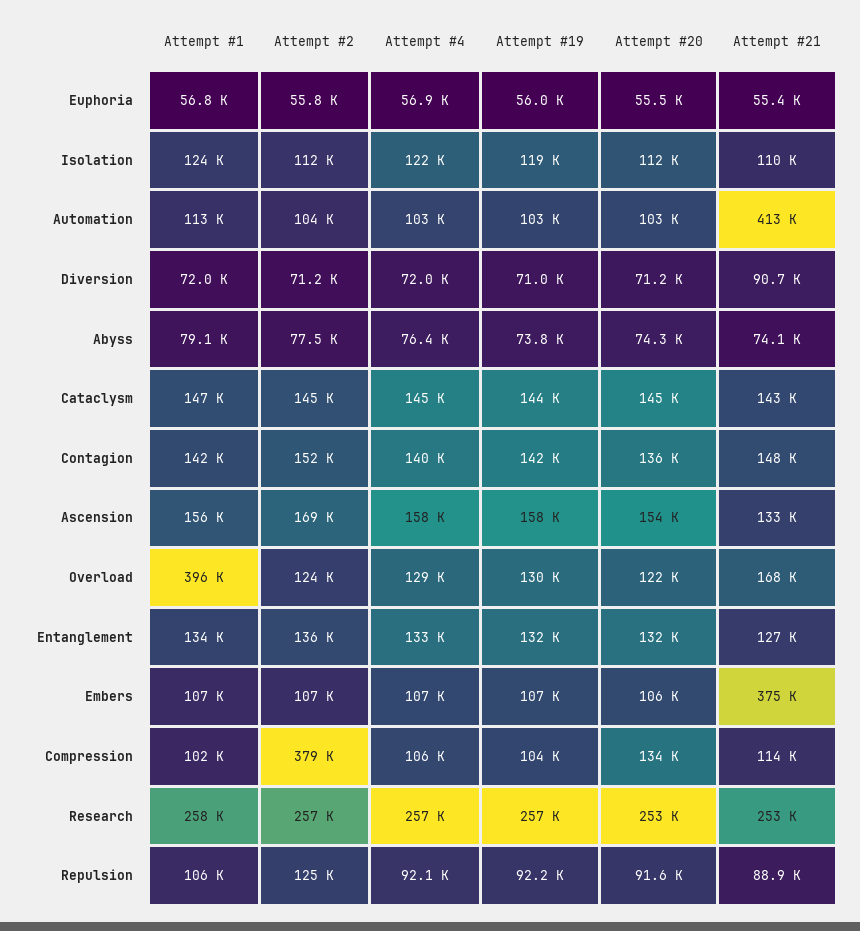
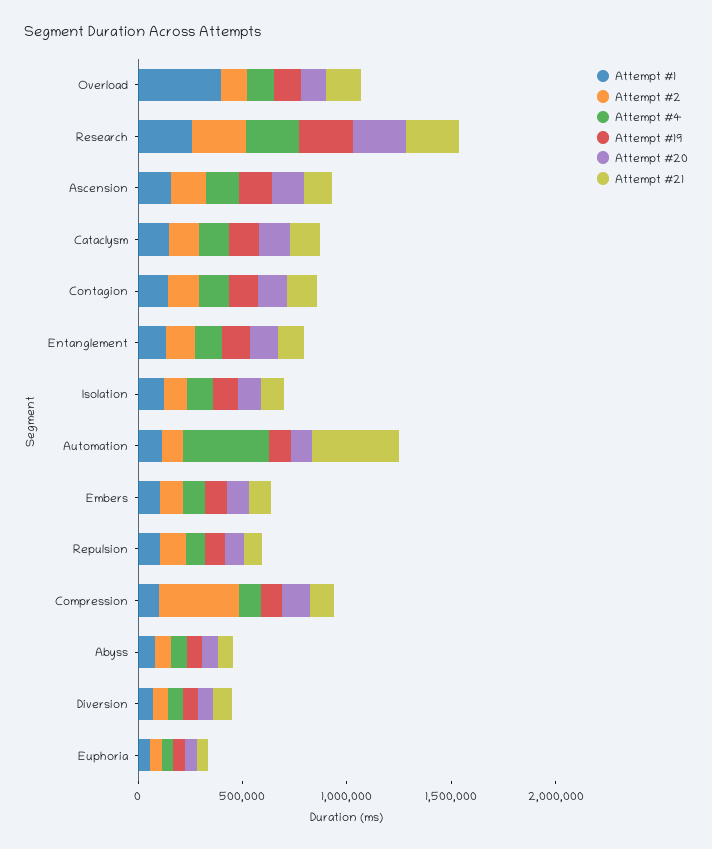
  {
    "Attempt #1": {
      "Euphoria": 56800,
      "Isolation": 124000,
      "Automation": 113000,
      "Diversion": 72000,
      "Abyss": 79100,
      "Cataclysm": 147000,
      "Contagion": 142000,
      "Ascension": 156000,
      "Overload": 396000,
      "Entanglement": 134000,
      "Embers": 107000,
      "Compression": 102000,
      "Research": 258000,
      "Repulsion": 106000
    },
    "Attempt #2": {
      "Euphoria": 55800,
      "Isolation": 112000,
      "Automation": 104000,
      "Diversion": 71200,
      "Abyss": 77500,
      "Cataclysm": 145000,
      "Contagion": 152000,
      "Ascension": 169000,
      "Overload": 124000,
      "Entanglement": 136000,
      "Embers": 107000,
      "Compression": 379000,
      "Research": 257000,
      "Repulsion": 125000
    },
    "Attempt #4": {
      "Euphoria": 56900,
      "Isolation": 122000,
-     "Automation": 103000,
+     "Automation": 400000,
      "Diversion": 72000,
      "Abyss": 76400,
      "Cataclysm": 145000,
      "Contagion": 140000,
      "Ascension": 158000,
      "Overload": 129000,
      "Entanglement": 133000,
      "Embers": 107000,
      "Compression": 106000,
      "Research": 257000,
      "Repulsion": 92100
    },
    "Attempt #19": {
      "Euphoria": 56000,
      "Isolation": 119000,
      "Automation": 103000,
      "Diversion": 71000,
      "Abyss": 73800,
      "Cataclysm": 144000,
      "Contagion": 142000,
      "Ascension": 158000,
      "Overload": 130000,
      "Entanglement": 132000,
      "Embers": 107000,
      "Compression": 104000,
      "Research": 257000,
      "Repulsion": 92200
    },
    "Attempt #20": {
      "Euphoria": 55500,
      "Isolation": 112000,
      "Automation": 103000,
      "Diversion": 71200,
      "Abyss": 74300,
      "Cataclysm": 145000,
      "Contagion": 136000,
      "Ascension": 154000,
      "Overload": 122000,
      "Entanglement": 132000,
      "Embers": 106000,
      "Compression": 134000,
      "Research": 253000,
      "Repulsion": 91600
    },
    "Attempt #21": {
      "Euphoria": 55400,
      "Isolation": 110000,
      "Automation": 413000,
      "Diversion": 90700,
      "Abyss": 74100,
      "Cataclysm": 143000,
      "Contagion": 148000,
      "Ascension": 133000,
      "Overload": 168000,
      "Entanglement": 127000,
-     "Embers": 375000,
+     "Embers": 100000,
      "Compression": 114000,
      "Research": 253000,
      "Repulsion": 88900
    }
  }

